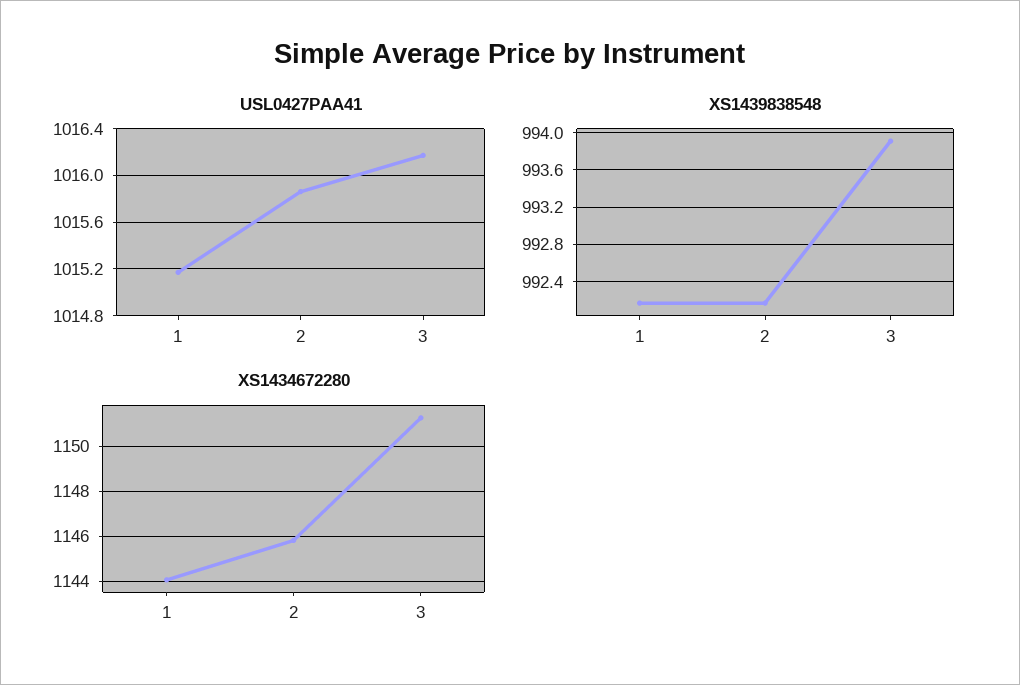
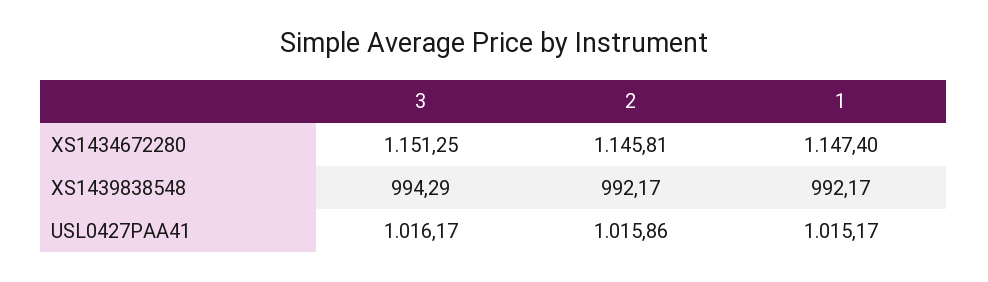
  {
    "USL0427PAA41": {
      "1": 1015.17,
      "2": 1015.86,
      "3": 1016.17
    },
    "XS1439838548": {
      "1": 992.17,
      "2": 992.17,
-     "3": 993.9
+     "3": 994.29
    },
    "XS1434672280": {
-     "1": 1144,
+     "1": 1147.4,
      "2": 1145.81,
      "3": 1151.25
    }
  }

